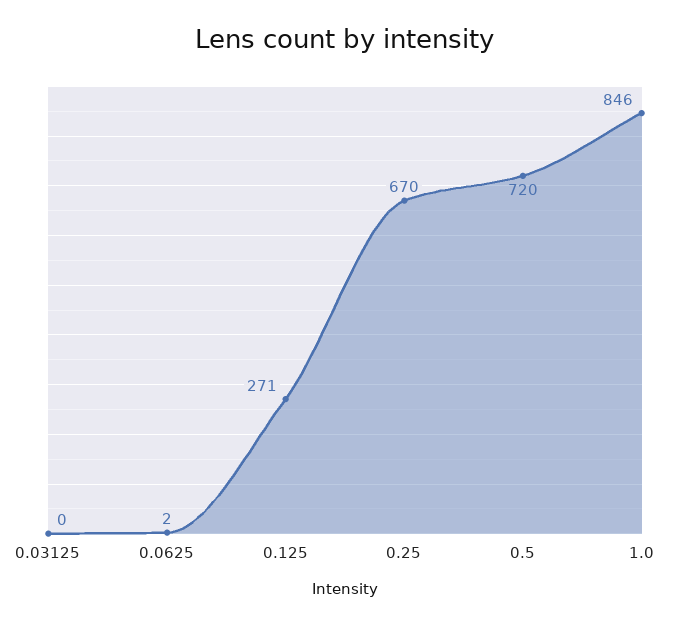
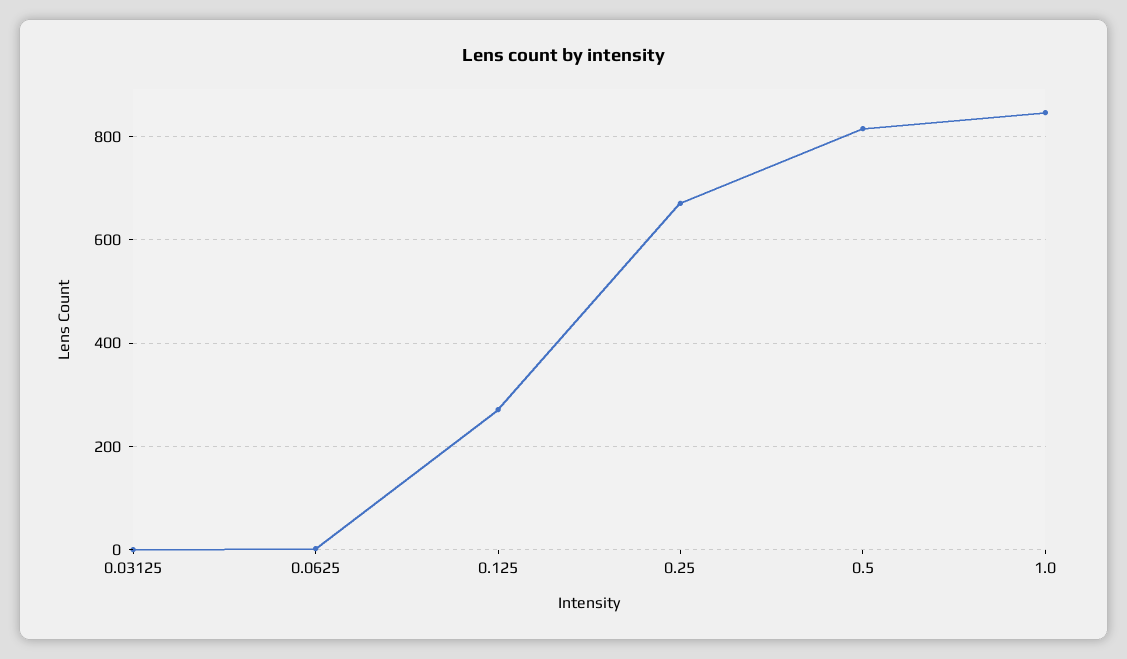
  {
    "0.03125": 0,
    "0.0625": 2,
    "0.125": 271,
    "0.25": 670,
-   "0.5": 720,
+   "0.5": 820,
    "1.0": 846
  }

